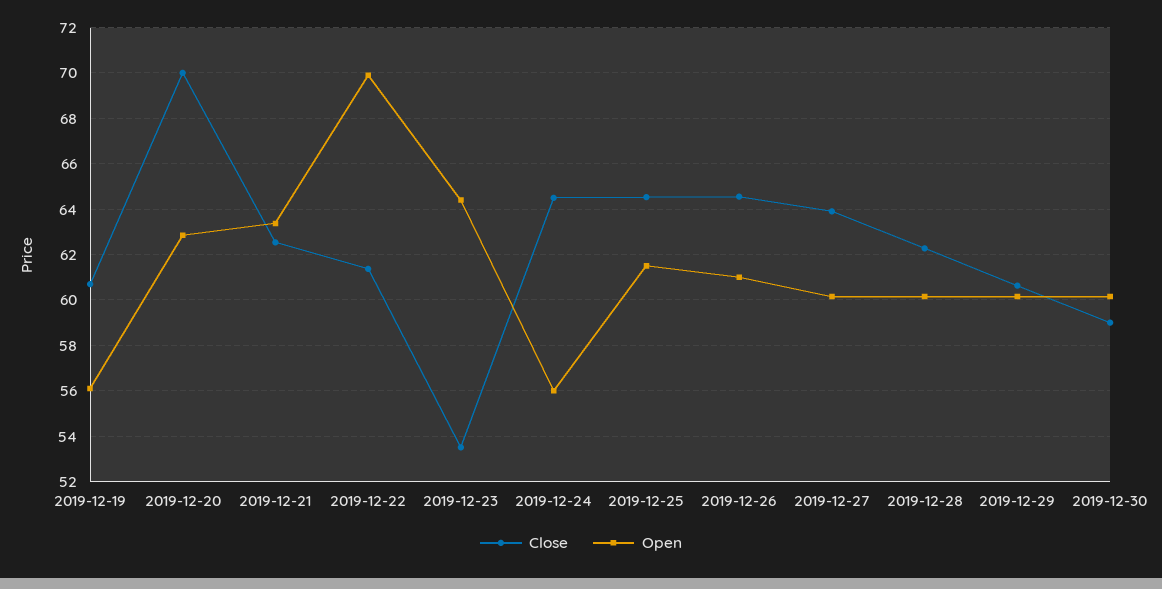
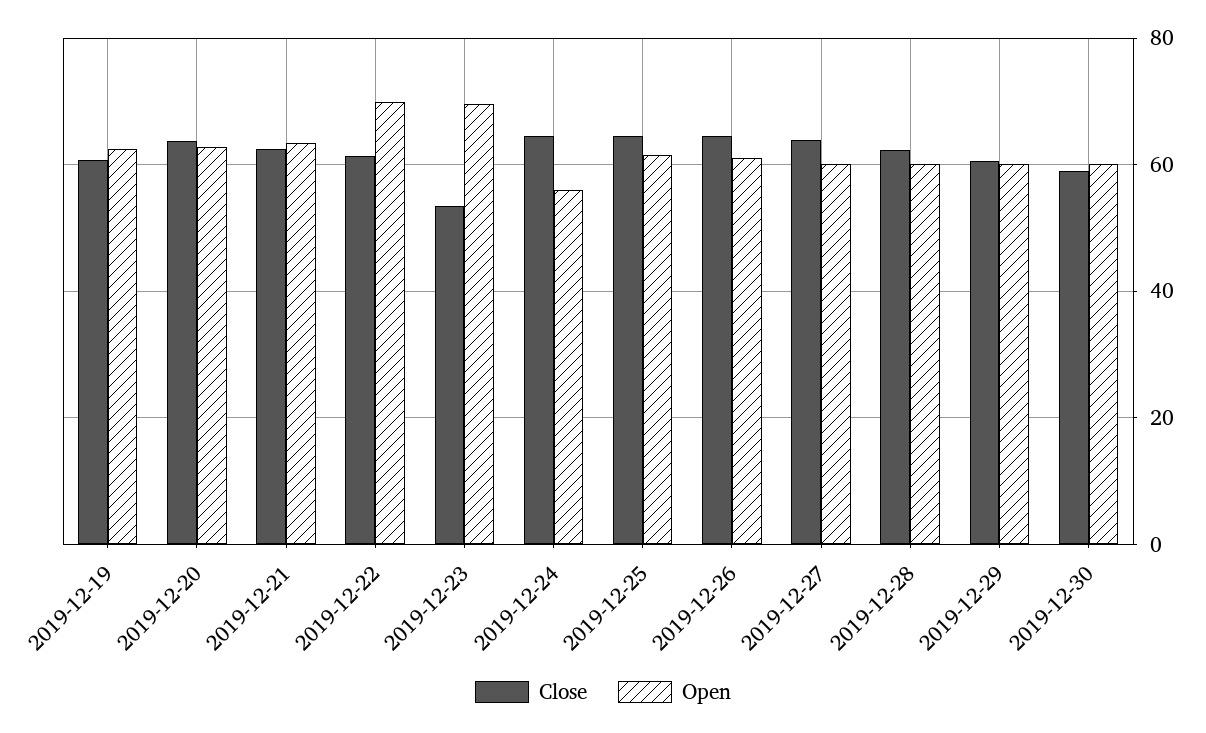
  {
    "Close": {
      "2019-12-19": 60.5,
-     "2019-12-20": 70,
+     "2019-12-20": 64,
      "2019-12-21": 62.5,
      "2019-12-22": 61.5,
      "2019-12-23": 53.5,
      "2019-12-24": 64.5,
      "2019-12-25": 64.5,
      "2019-12-26": 64.5,
      "2019-12-27": 64,
      "2019-12-28": 62.5,
      "2019-12-29": 60.5,
      "2019-12-30": 59
    },
    "Open": {
-     "2019-12-19": 56,
+     "2019-12-19": 62,
      "2019-12-20": 63,
      "2019-12-21": 63.5,
      "2019-12-22": 70,
-     "2019-12-23": 64.5,
+     "2019-12-23": 70,
      "2019-12-24": 56,
      "2019-12-25": 61.5,
      "2019-12-26": 61,
      "2019-12-27": 60,
      "2019-12-28": 60,
      "2019-12-29": 60,
      "2019-12-30": 60
    }
  }

